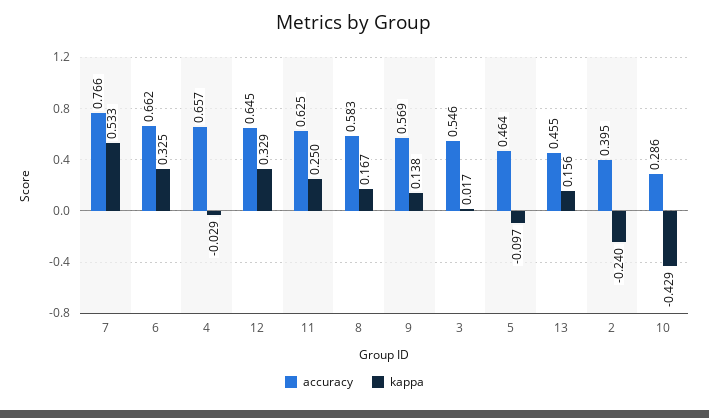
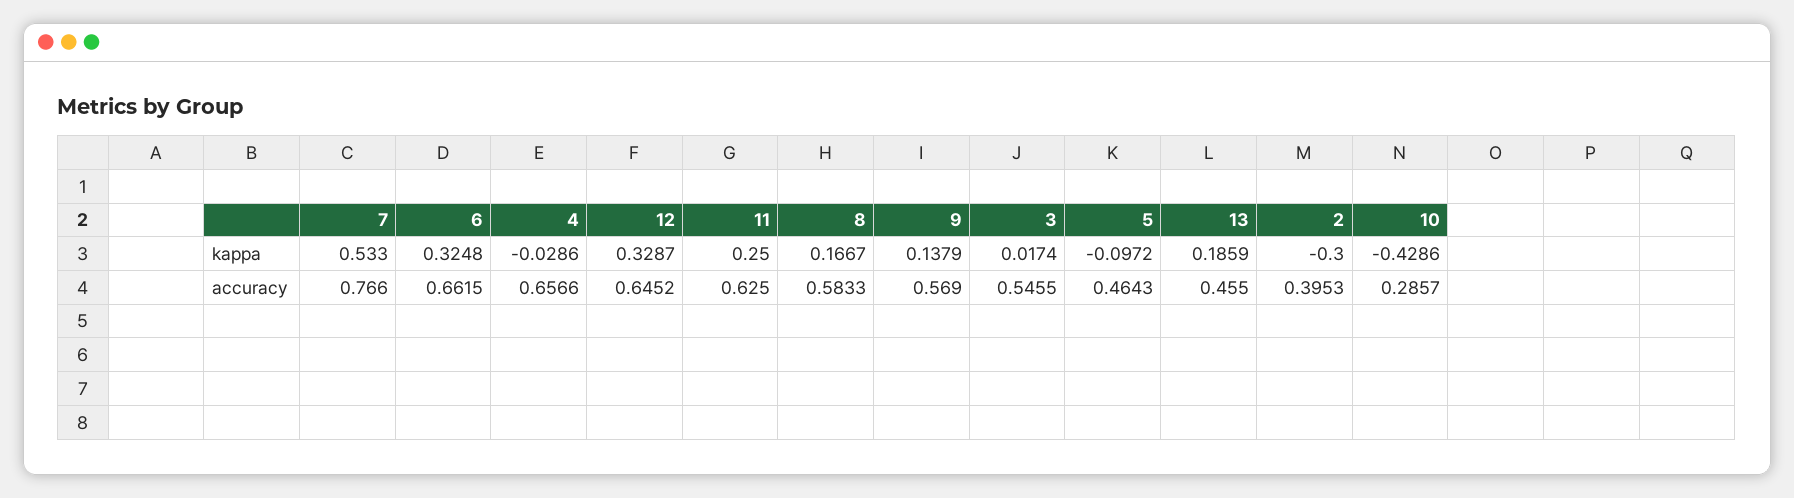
  {
    "accuracy": {
      "7": 0.766,
      "6": 0.6615,
      "4": 0.6566,
      "12": 0.6452,
      "11": 0.625,
      "8": 0.5833,
      "9": 0.569,
      "3": 0.5455,
      "5": 0.4643,
      "13": 0.455,
      "2": 0.3953,
      "10": 0.2857
    },
    "kappa": {
      "7": 0.533,
      "6": 0.3248,
      "4": -0.0286,
      "12": 0.3287,
      "11": 0.25,
      "8": 0.1667,
      "9": 0.1379,
      "3": 0.0174,
      "5": -0.0972,
-     "13": 0.156,
+     "13": 0.1859,
-     "2": -0.24,
+     "2": -0.3,
      "10": -0.4286
    }
  }

